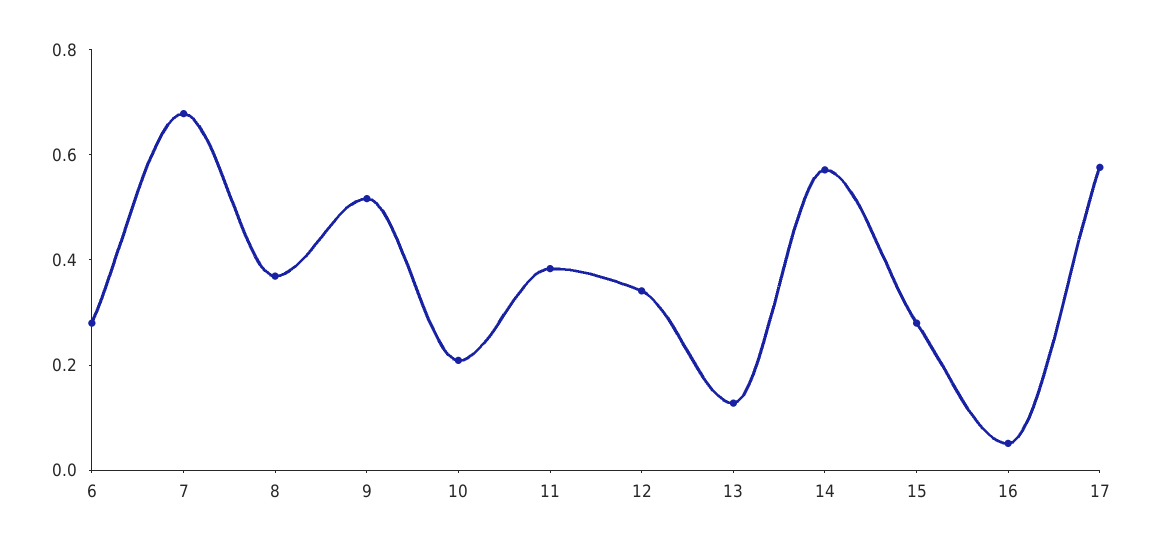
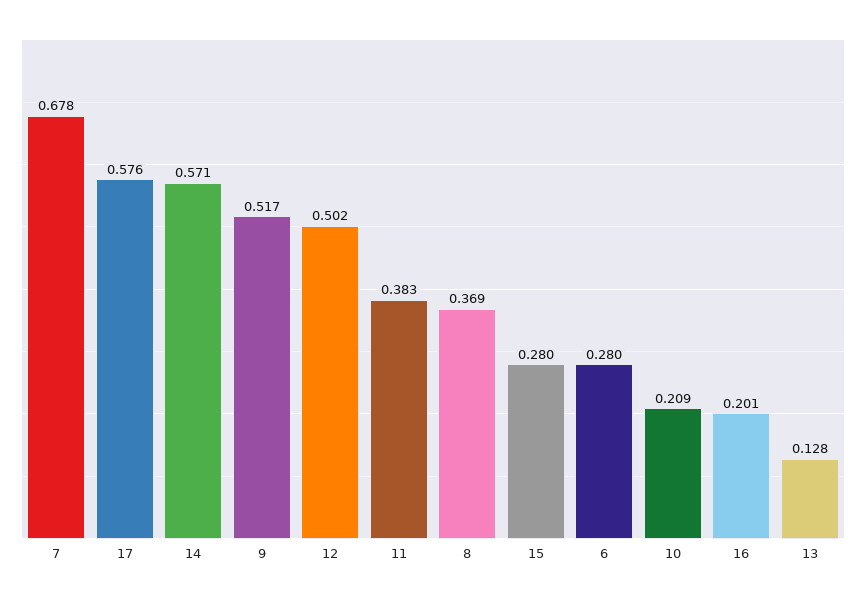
  {
    "6": 0.28,
    "7": 0.678,
    "8": 0.369,
    "9": 0.517,
    "10": 0.209,
    "11": 0.383,
-   "12": 0.35,
+   "12": 0.502,
    "13": 0.128,
    "14": 0.571,
    "15": 0.28,
-   "16": 0.05,
+   "16": 0.201,
    "17": 0.576
  }

